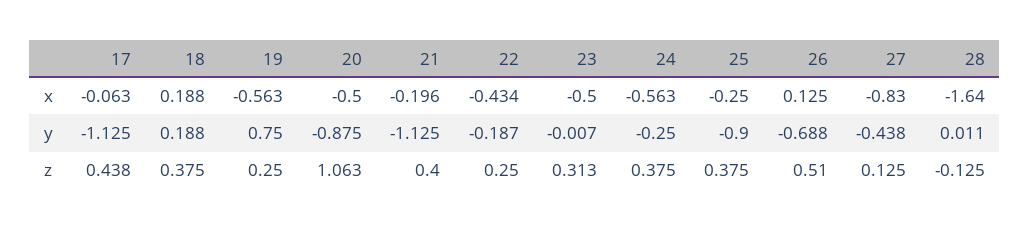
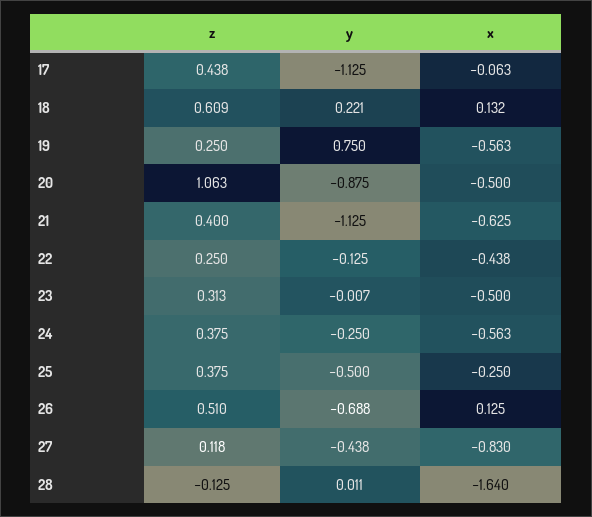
  {
    "17": {
      "x": -0.063,
      "y": -1.125,
      "z": 0.438
    },
    "18": {
-     "x": 0.188,
+     "x": 0.132,
-     "y": 0.188,
+     "y": 0.221,
-     "z": 0.375
+     "z": 0.609
    },
    "19": {
      "x": -0.563,
      "y": 0.75,
      "z": 0.25
    },
    "20": {
      "x": -0.5,
      "y": -0.875,
      "z": 1.063
    },
    "21": {
-     "x": -0.196,
+     "x": -0.625,
      "y": -1.125,
      "z": 0.4
    },
    "22": {
-     "x": -0.434,
+     "x": -0.438,
-     "y": -0.187,
+     "y": -0.125,
      "z": 0.25
    },
    "23": {
      "x": -0.5,
      "y": -0.007,
      "z": 0.313
    },
    "24": {
      "x": -0.563,
      "y": -0.25,
      "z": 0.375
    },
    "25": {
      "x": -0.25,
-     "y": -0.9,
+     "y": -0.5,
      "z": 0.375
    },
    "26": {
      "x": 0.125,
      "y": -0.688,
      "z": 0.51
    },
    "27": {
      "x": -0.83,
      "y": -0.438,
-     "z": 0.125
+     "z": 0.118
    },
    "28": {
      "x": -1.64,
      "y": 0.011,
      "z": -0.125
    }
  }

